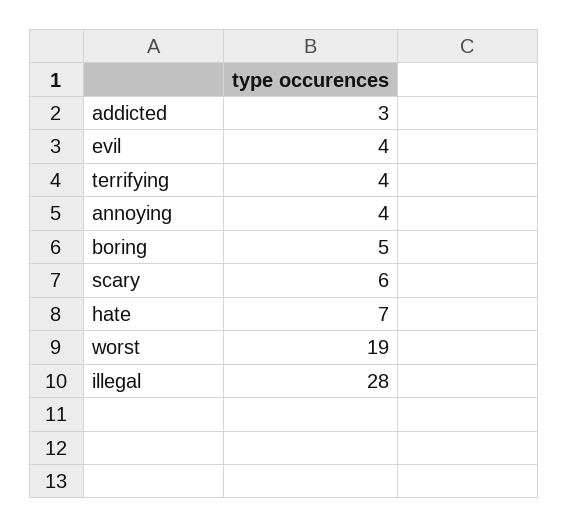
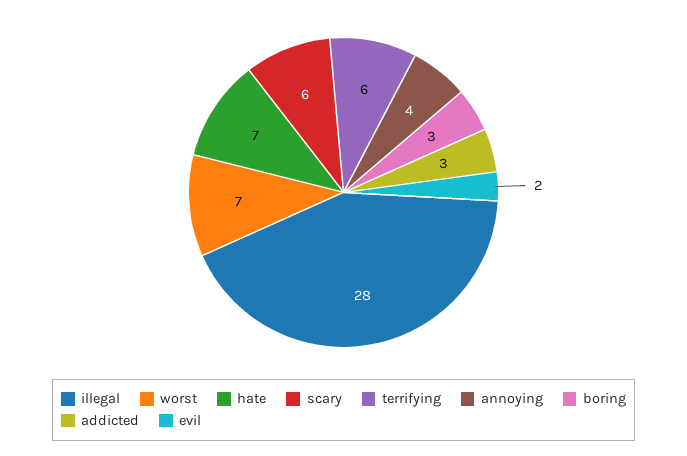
  {
    "addicted": 3,
-   "evil": 4,
+   "evil": 2,
-   "terrifying": 4,
+   "terrifying": 6,
    "annoying": 4,
-   "boring": 5,
+   "boring": 3,
    "scary": 6,
    "hate": 7,
-   "worst": 19,
+   "worst": 7,
    "illegal": 28
  }

